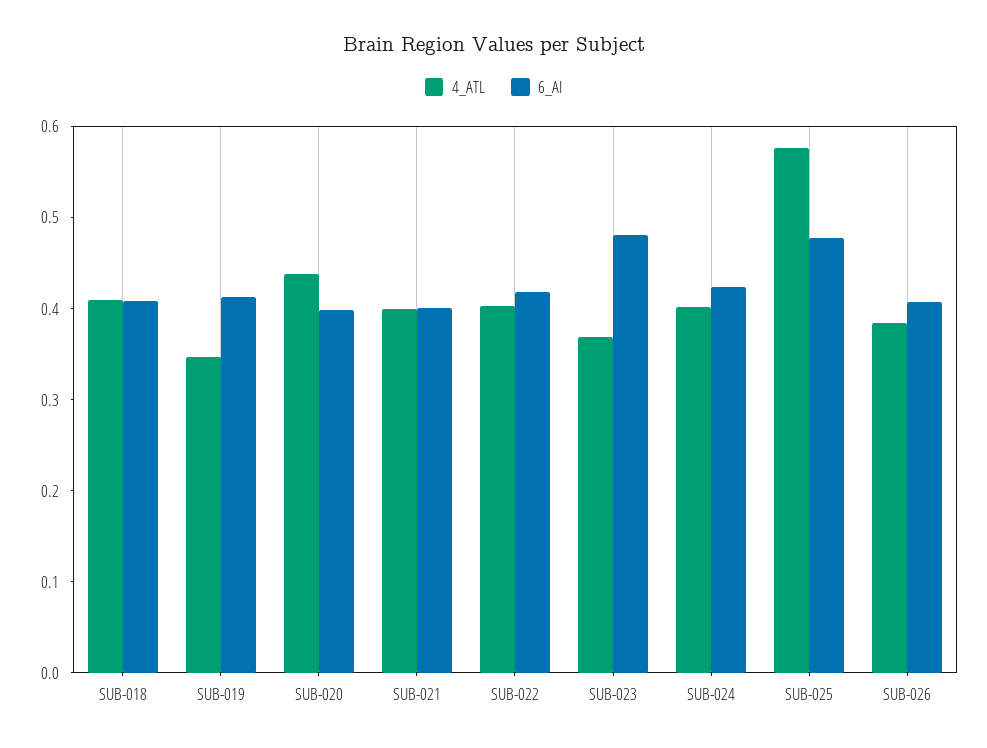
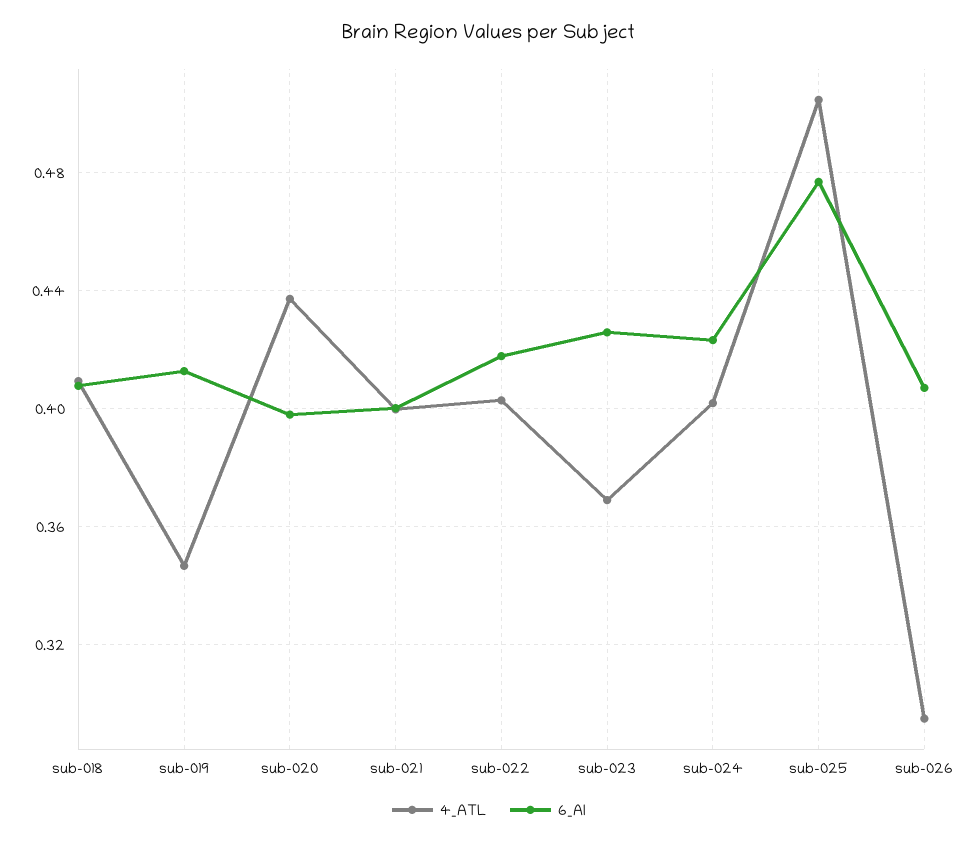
  {
    "4_ATL": {
      "SUB-018": 0.41,
      "SUB-019": 0.345,
      "SUB-020": 0.435,
      "SUB-021": 0.4,
      "SUB-022": 0.405,
      "SUB-023": 0.37,
      "SUB-024": 0.4,
-     "SUB-025": 0.58,
+     "SUB-025": 0.505,
-     "SUB-026": 0.38
+     "SUB-026": 0.295
    },
    "6_AI": {
      "SUB-018": 0.41,
      "SUB-019": 0.415,
      "SUB-020": 0.4,
      "SUB-021": 0.4,
      "SUB-022": 0.42,
-     "SUB-023": 0.48,
+     "SUB-023": 0.425,
      "SUB-024": 0.425,
      "SUB-025": 0.475,
      "SUB-026": 0.405
    }
  }

